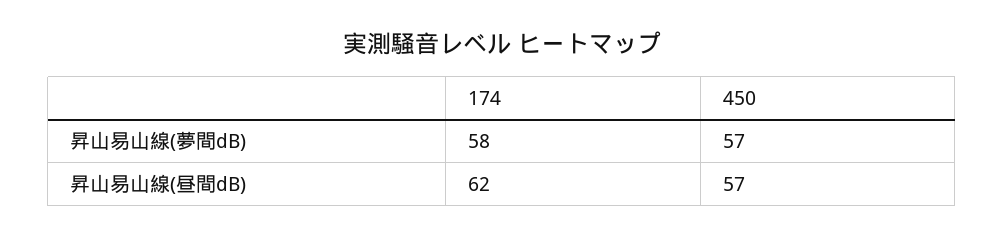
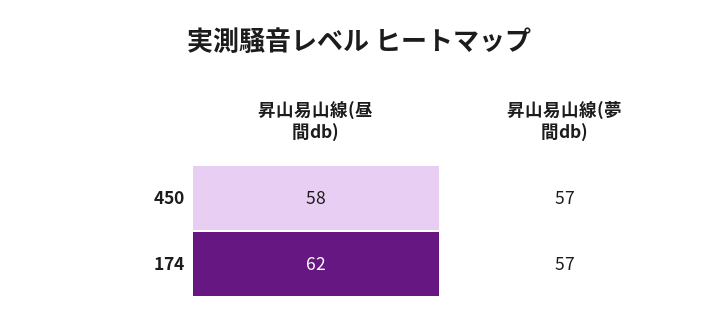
  {
    "174": {
-     "昇山易山線(夢間dB)": 58,
+     "昇山易山線(夢間dB)": 57,
      "昇山易山線(昼間dB)": 62
    },
    "450": {
      "昇山易山線(夢間dB)": 57,
-     "昇山易山線(昼間dB)": 57
+     "昇山易山線(昼間dB)": 58
    }
  }

